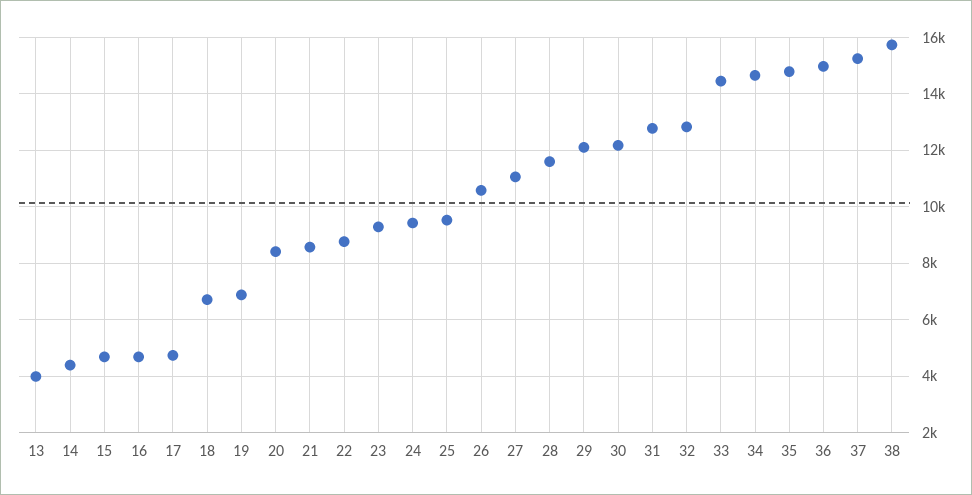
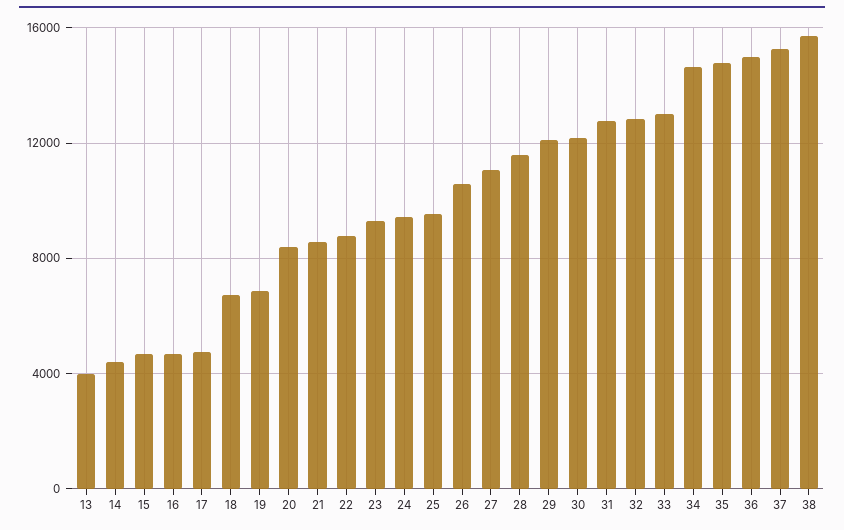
  {
    "13": 4000,
    "14": 4500,
    "15": 4750,
    "16": 4750,
    "17": 4750,
    "18": 6750,
    "19": 6750,
    "20": 8500,
    "21": 8500,
    "22": 8750,
    "23": 9250,
    "24": 9500,
    "25": 9500,
    "26": 10500,
    "27": 11000,
    "28": 11500,
    "29": 12000,
    "30": 12250,
    "31": 12750,
    "32": 12750,
-   "33": 14500,
+   "33": 13000,
    "34": 14750,
    "35": 14750,
    "36": 15000,
    "37": 15250,
    "38": 15750
  }

